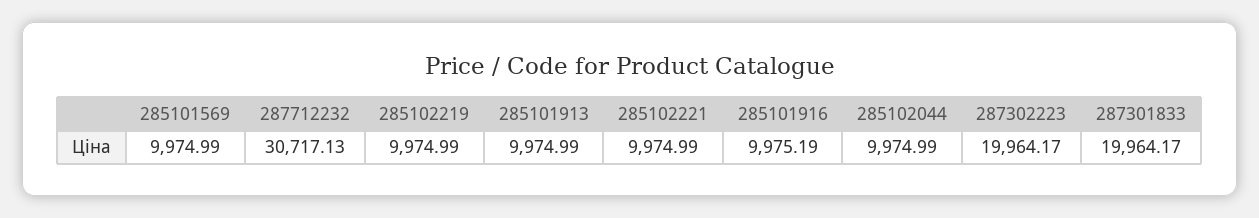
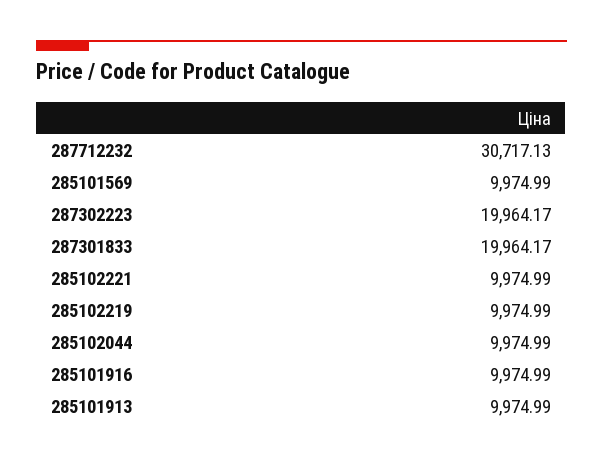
  {
    "285101569": 9974.99,
    "287712232": 30717.13,
    "285102219": 9974.99,
    "285101913": 9974.99,
    "285102221": 9974.99,
-   "285101916": 9975.19,
+   "285101916": 9974.99,
    "285102044": 9974.99,
    "287302223": 19964.17,
    "287301833": 19964.17
  }

